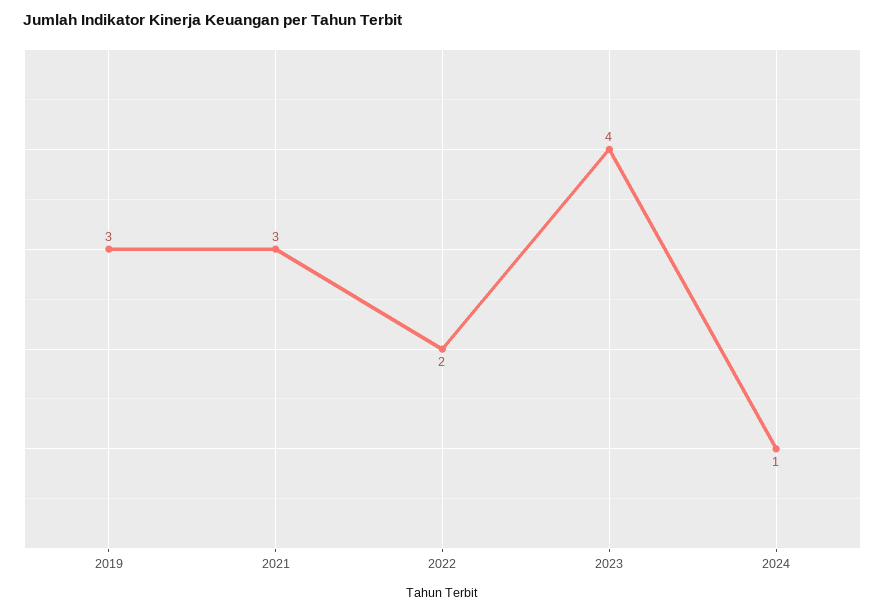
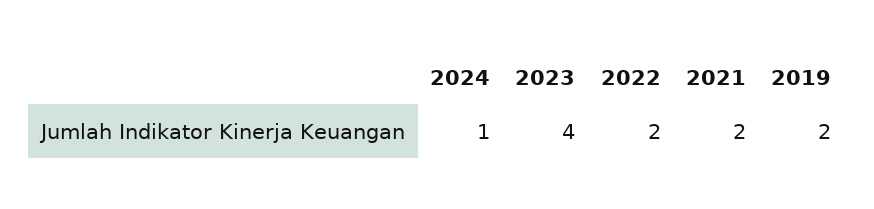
  {
-   "2019": 3,
+   "2019": 2,
-   "2021": 3,
+   "2021": 2,
    "2022": 2,
    "2023": 4,
    "2024": 1
  }

